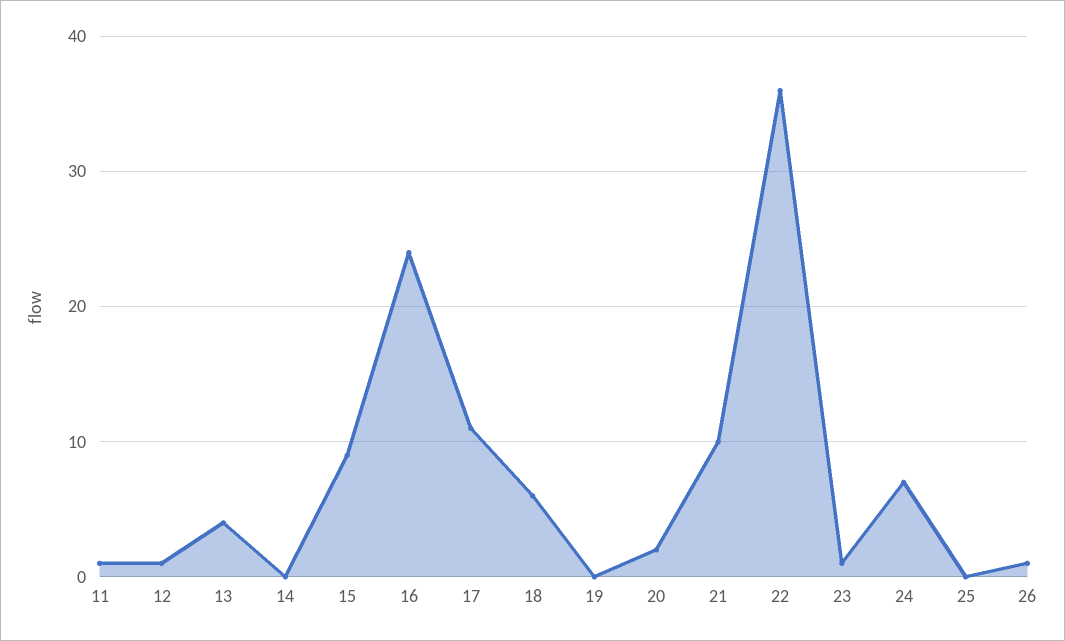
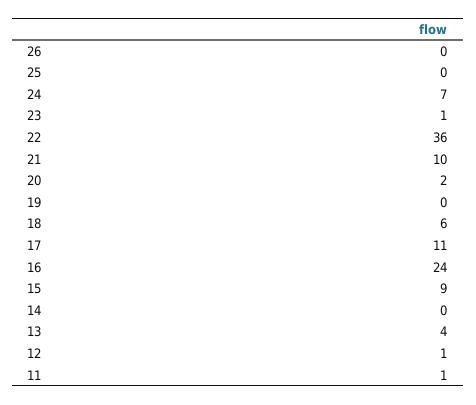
  {
    "11": 1,
    "12": 1,
    "13": 4,
    "14": 0,
    "15": 9,
    "16": 24,
    "17": 11,
    "18": 6,
    "19": 0,
    "20": 2,
    "21": 10,
    "22": 36,
    "23": 1,
    "24": 7,
    "25": 0,
-   "26": 1
+   "26": 0
  }

